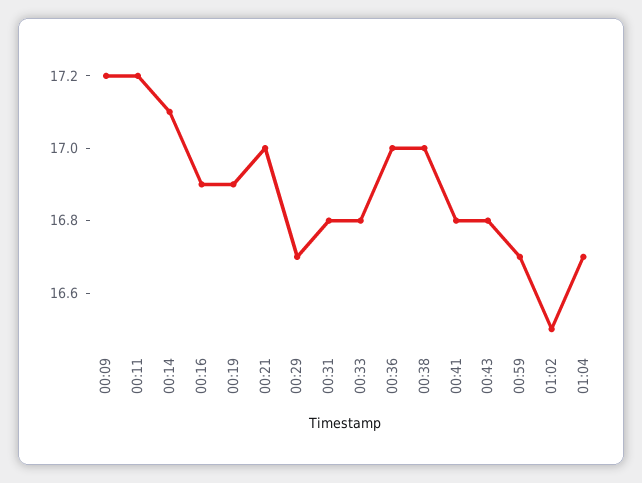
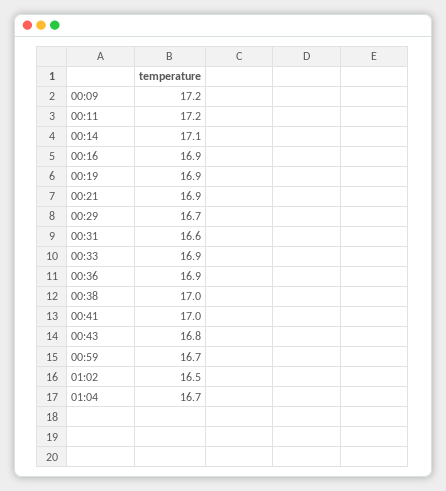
  {
    "00:09": 17.2,
    "00:11": 17.2,
    "00:14": 17.1,
    "00:16": 16.9,
    "00:19": 16.9,
-   "00:21": 17,
+   "00:21": 16.9,
    "00:29": 16.7,
-   "00:31": 16.8,
+   "00:31": 16.6,
-   "00:33": 16.8,
+   "00:33": 16.9,
-   "00:36": 17,
+   "00:36": 16.9,
    "00:38": 17,
-   "00:41": 16.8,
+   "00:41": 17,
    "00:43": 16.8,
    "00:59": 16.7,
    "01:02": 16.5,
    "01:04": 16.7
  }

